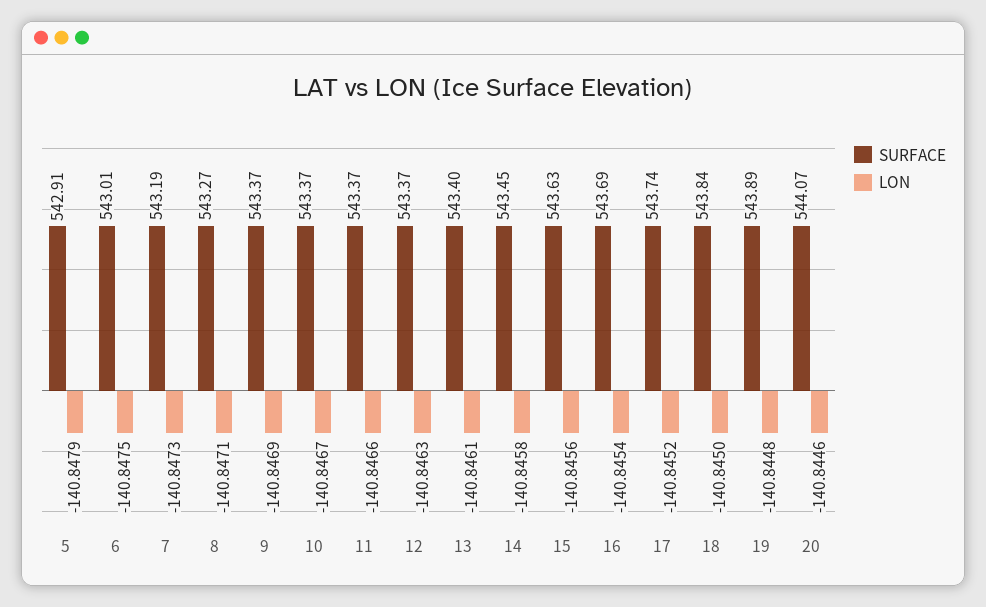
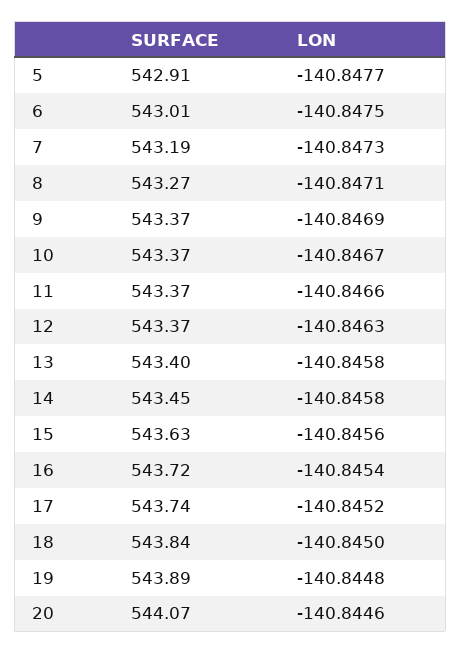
  {
    "SURFACE": {
      "5": 542.91,
      "6": 543.01,
      "7": 543.19,
      "8": 543.27,
      "9": 543.37,
      "10": 543.37,
      "11": 543.37,
      "12": 543.37,
      "13": 543.4,
      "14": 543.45,
      "15": 543.63,
-     "16": 543.69,
+     "16": 543.72,
      "17": 543.74,
      "18": 543.84,
      "19": 543.89,
      "20": 544.07
    },
    "LON": {
-     "5": -140.8479,
+     "5": -140.8477,
      "6": -140.8475,
      "7": -140.8473,
      "8": -140.8471,
      "9": -140.8469,
      "10": -140.8467,
      "11": -140.8466,
      "12": -140.8463,
-     "13": -140.8461,
+     "13": -140.8458,
      "14": -140.8458,
      "15": -140.8456,
      "16": -140.8454,
      "17": -140.8452,
      "18": -140.845,
      "19": -140.8448,
      "20": -140.8446
    }
  }

